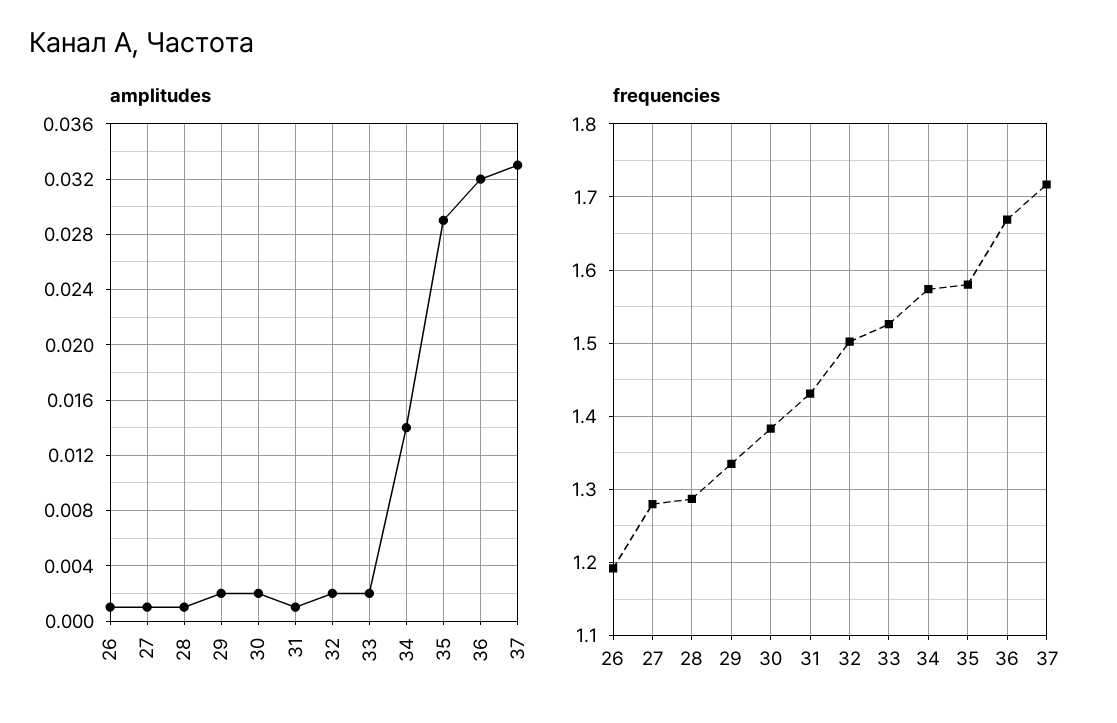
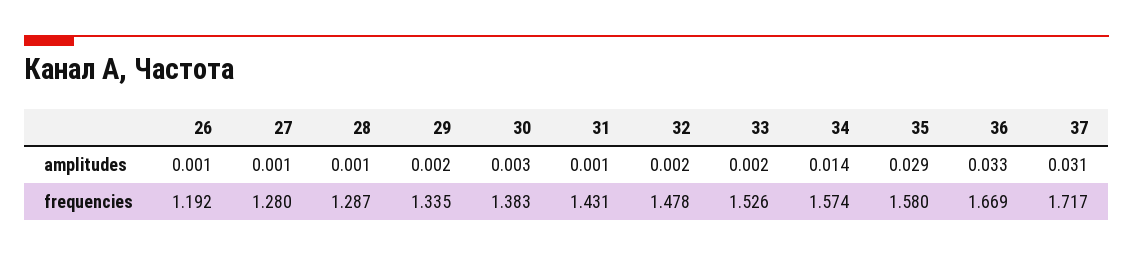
  {
    "amplitudes": {
      "26": 0.001,
      "27": 0.001,
      "28": 0.001,
      "29": 0.002,
-     "30": 0.002,
+     "30": 0.003,
      "31": 0.001,
      "32": 0.002,
      "33": 0.002,
      "34": 0.014,
      "35": 0.029,
-     "36": 0.032,
+     "36": 0.033,
-     "37": 0.033
+     "37": 0.031
    },
    "frequencies": {
      "26": 1.192,
      "27": 1.28,
      "28": 1.287,
      "29": 1.335,
      "30": 1.383,
      "31": 1.431,
-     "32": 1.5,
+     "32": 1.478,
      "33": 1.526,
      "34": 1.574,
      "35": 1.58,
      "36": 1.669,
      "37": 1.717
    }
  }

